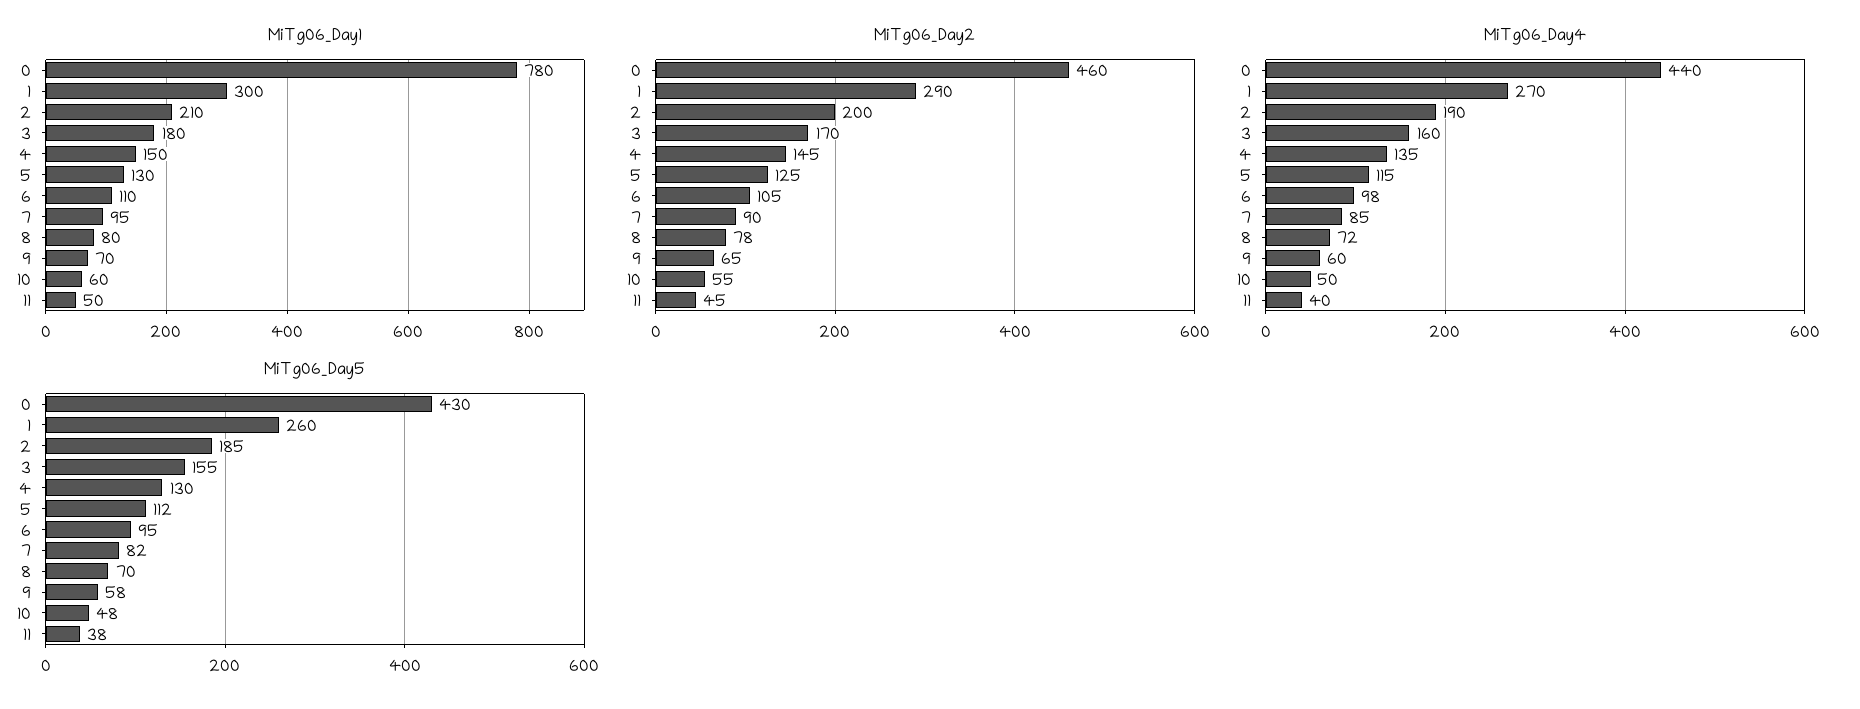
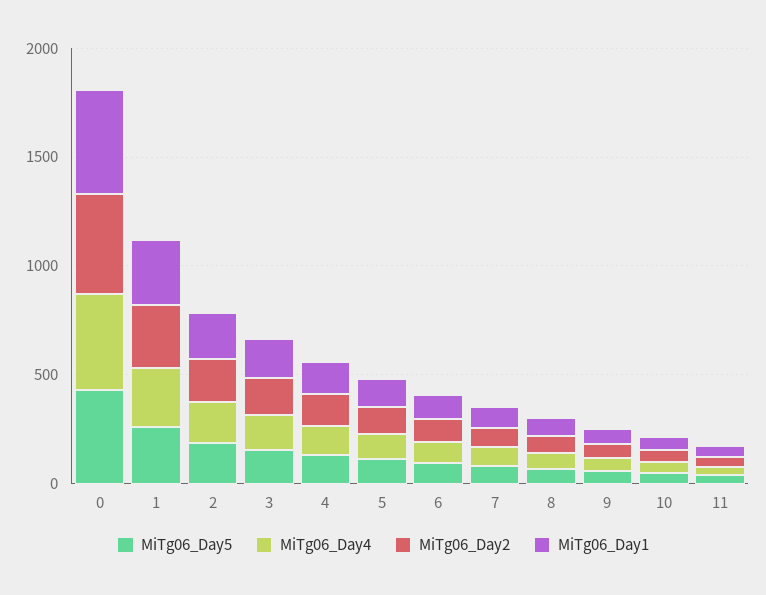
  {
    "MiTg06_Day1": {
-     "0": 780,
+     "0": 500,
      "1": 300,
      "2": 210,
      "3": 180,
      "4": 150,
      "5": 130,
      "6": 110,
      "7": 95,
      "8": 80,
      "9": 70,
      "10": 60,
      "11": 50
    },
    "MiTg06_Day2": {
      "0": 460,
      "1": 290,
      "2": 200,
      "3": 170,
      "4": 145,
      "5": 125,
      "6": 105,
      "7": 90,
      "8": 78,
      "9": 65,
      "10": 55,
      "11": 45
    },
    "MiTg06_Day4": {
      "0": 440,
      "1": 270,
      "2": 190,
      "3": 160,
      "4": 135,
      "5": 115,
      "6": 98,
      "7": 85,
      "8": 72,
      "9": 60,
      "10": 50,
      "11": 40
    },
    "MiTg06_Day5": {
      "0": 430,
      "1": 260,
      "2": 185,
      "3": 155,
      "4": 130,
      "5": 112,
      "6": 95,
      "7": 82,
      "8": 70,
      "9": 58,
      "10": 48,
      "11": 38
    }
  }

